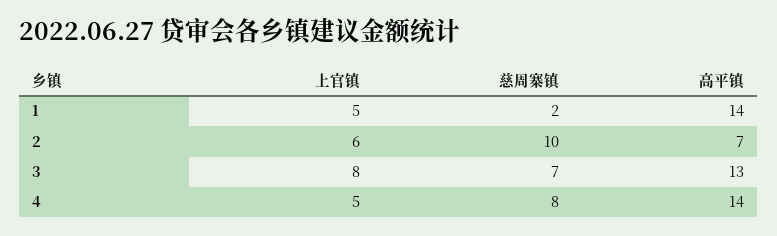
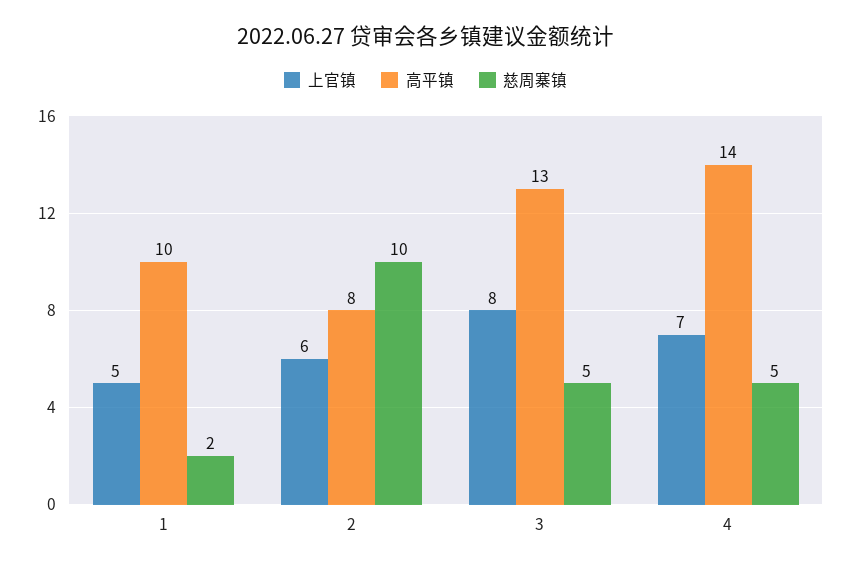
  {
    "上官镇": {
      "1": 5,
      "2": 6,
      "3": 8,
-     "4": 5
+     "4": 7
    },
    "慈周寨镇": {
      "1": 2,
      "2": 10,
-     "3": 7,
+     "3": 5,
-     "4": 8
+     "4": 5
    },
    "高平镇": {
-     "1": 14,
+     "1": 10,
-     "2": 7,
+     "2": 8,
      "3": 13,
      "4": 14
    }
  }

